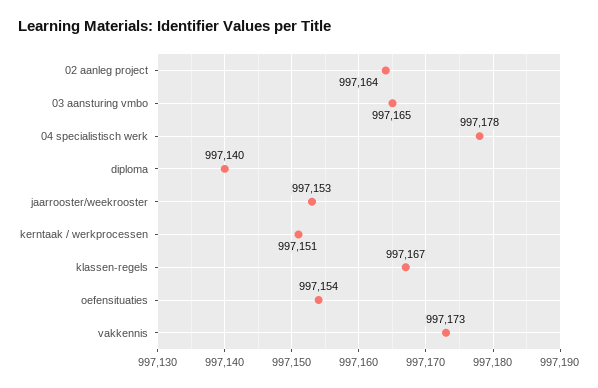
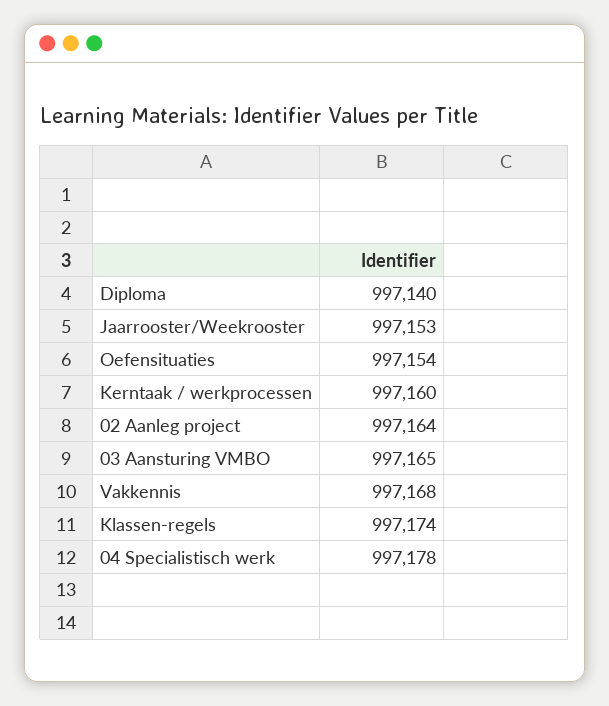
  {
    "02 aanleg project": 997164,
    "03 aansturing vmbo": 997165,
    "04 specialistisch werk": 997178,
    "diploma": 997140,
    "jaarrooster/weekrooster": 997153,
-   "kerntaak / werkprocessen": 997151,
+   "kerntaak / werkprocessen": 997160,
-   "klassen-regels": 997167,
+   "klassen-regels": 997174,
    "oefensituaties": 997154,
-   "vakkennis": 997173
+   "vakkennis": 997168
  }

